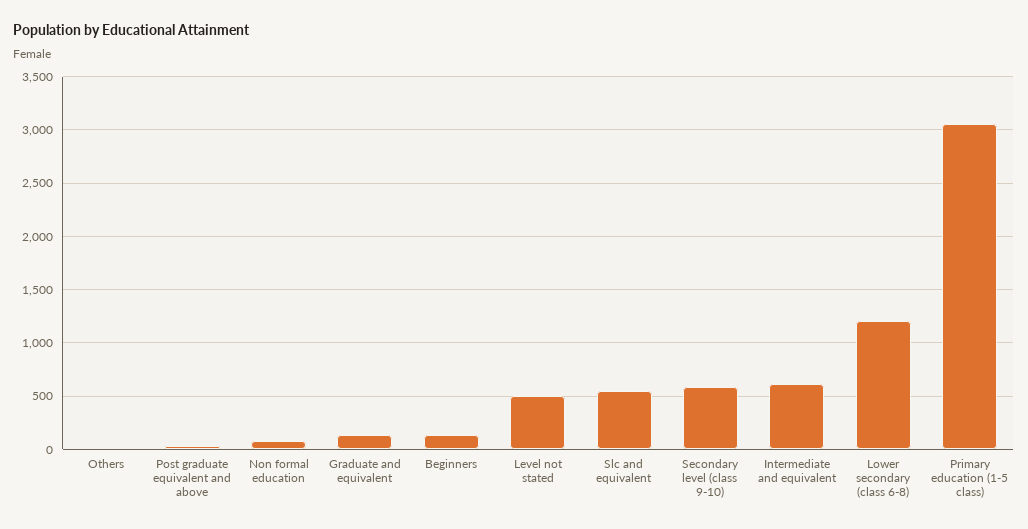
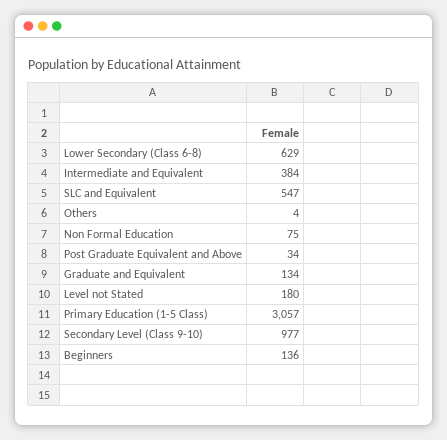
  {
    "Others": 4,
    "Post graduate equivalent and above": 34,
    "Non formal education": 75,
    "Graduate and equivalent": 134,
    "Beginners": 136,
-   "Level not stated": 500,
+   "Level not stated": 180,
    "Slc and equivalent": 547,
-   "Secondary level (class 9-10)": 600,
+   "Secondary level (class 9-10)": 977,
-   "Intermediate and equivalent": 600,
+   "Intermediate and equivalent": 384,
-   "Lower secondary (class 6-8)": 1200,
+   "Lower secondary (class 6-8)": 629,
    "Primary education (1-5 class)": 3057
  }

